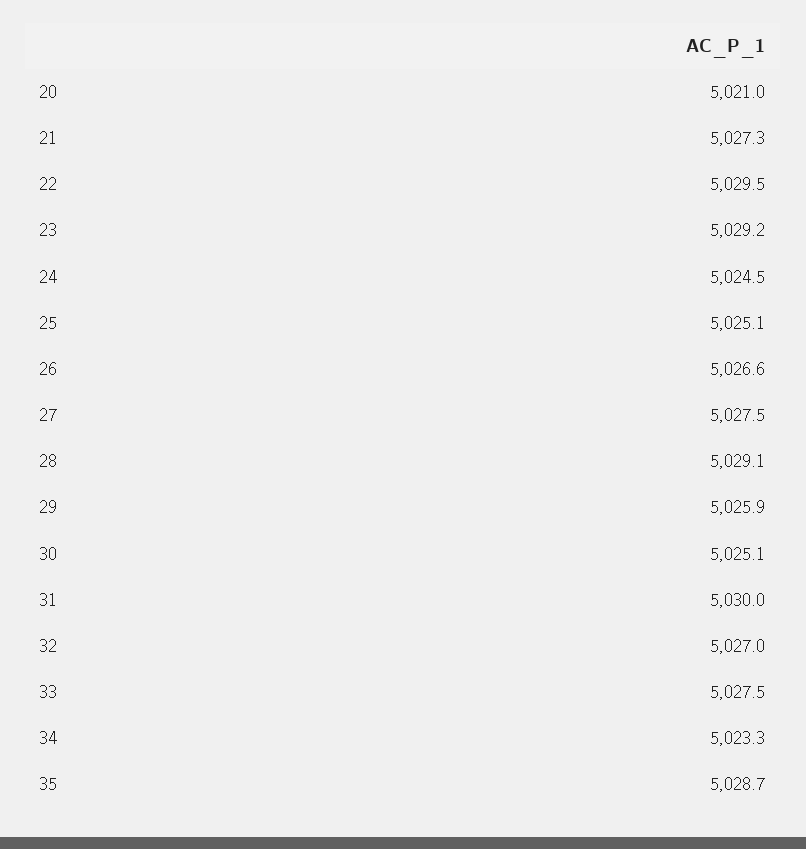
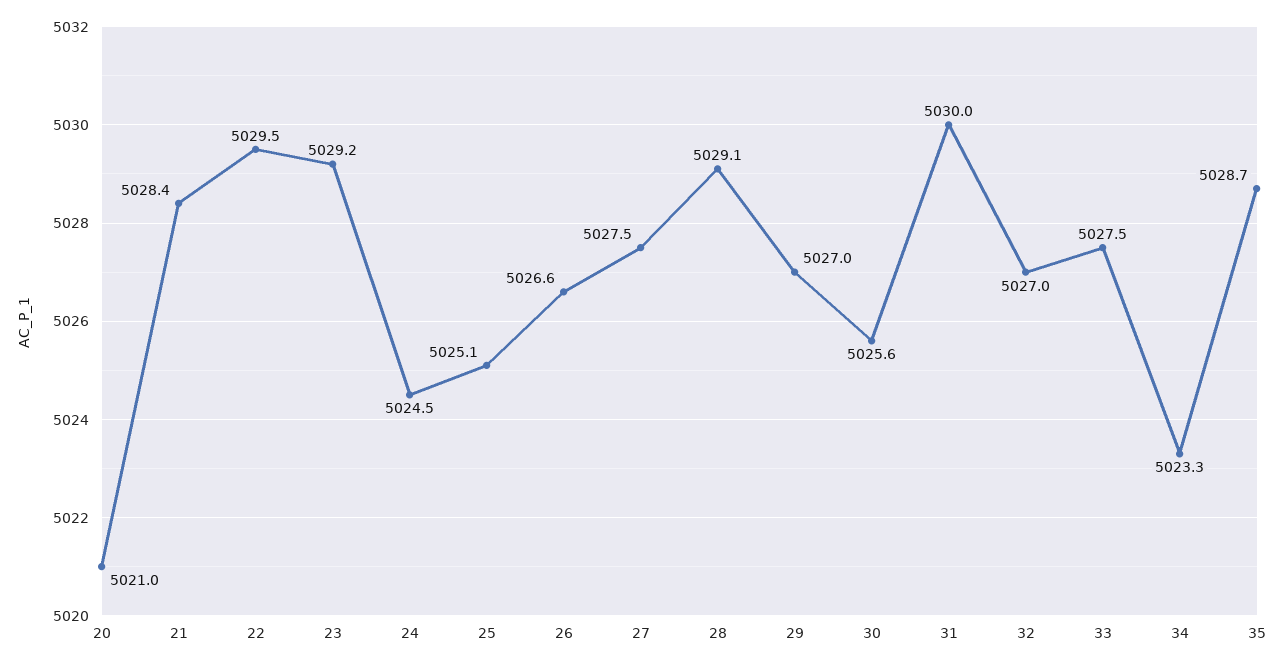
  {
    "20": 5021,
-   "21": 5027.3,
+   "21": 5028.4,
    "22": 5029.5,
    "23": 5029.2,
    "24": 5024.5,
    "25": 5025.1,
    "26": 5026.6,
    "27": 5027.5,
    "28": 5029.1,
-   "29": 5025.9,
+   "29": 5027,
-   "30": 5025.1,
+   "30": 5025.6,
    "31": 5030,
    "32": 5027,
    "33": 5027.5,
    "34": 5023.3,
    "35": 5028.7
  }

